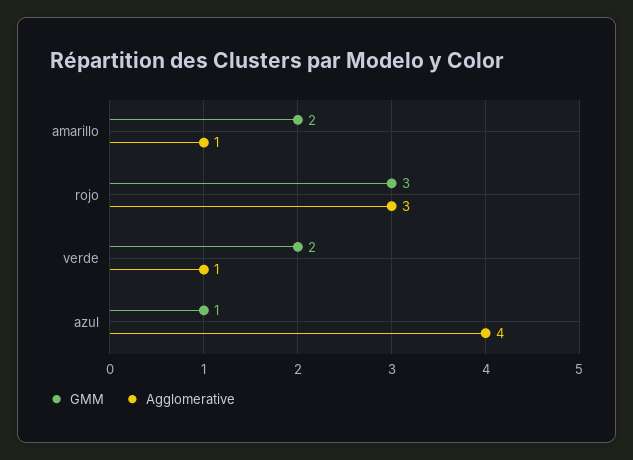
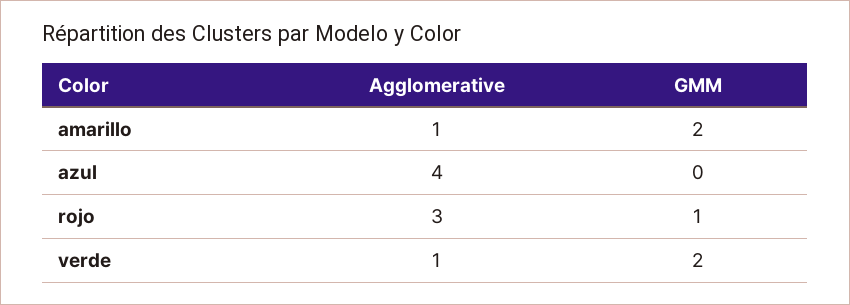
  {
    "GMM": {
      "amarillo": 2,
-     "rojo": 3,
+     "rojo": 1,
      "verde": 2,
-     "azul": 1
+     "azul": 0
    },
    "Agglomerative": {
      "amarillo": 1,
      "rojo": 3,
      "verde": 1,
      "azul": 4
    }
  }

